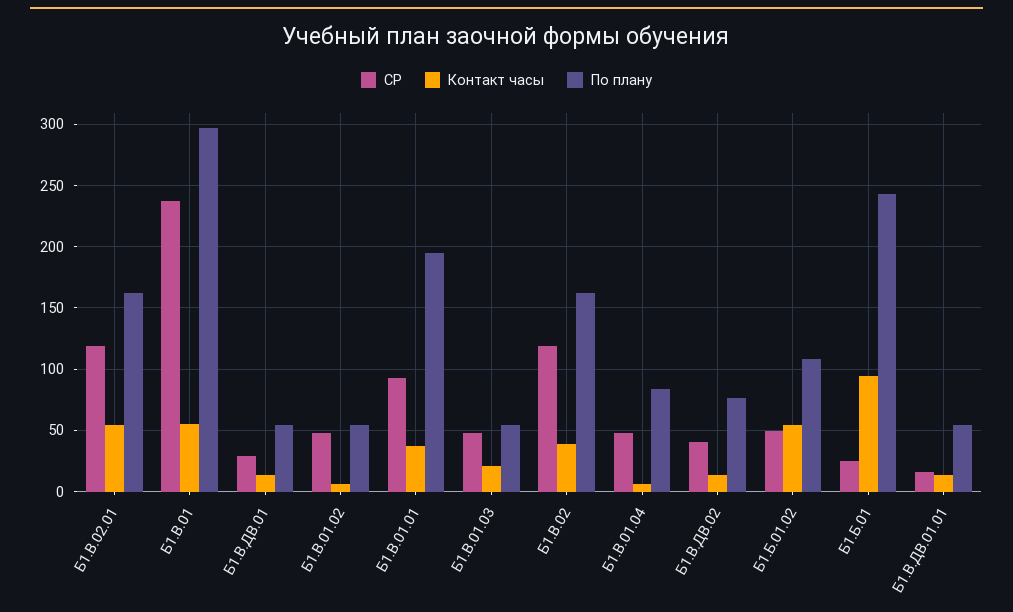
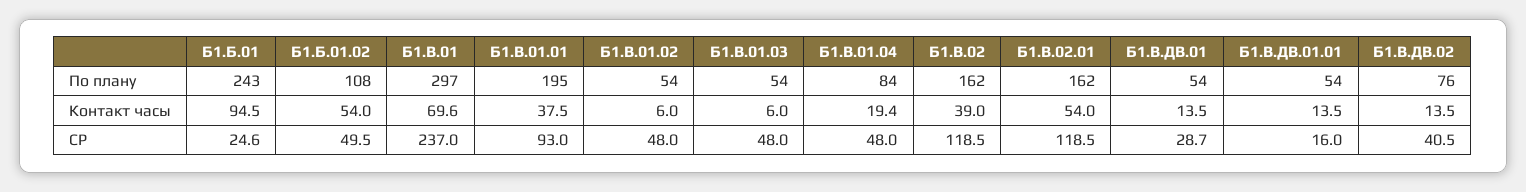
  {
    "СР": {
      "Б1.В.02.01": 118.5,
      "Б1.В.01": 237,
      "Б1.В.ДВ.01": 28.7,
      "Б1.В.01.02": 48,
      "Б1.В.01.01": 93,
      "Б1.В.01.03": 48,
      "Б1.В.02": 118.5,
      "Б1.В.01.04": 48,
      "Б1.В.ДВ.02": 40.5,
      "Б1.Б.01.02": 49.5,
      "Б1.Б.01": 24.6,
      "Б1.В.ДВ.01.01": 16
    },
    "Контакт часы": {
      "Б1.В.02.01": 54,
-     "Б1.В.01": 55,
+     "Б1.В.01": 69.6,
      "Б1.В.ДВ.01": 13.5,
      "Б1.В.01.02": 6,
      "Б1.В.01.01": 37.5,
-     "Б1.В.01.03": 20,
+     "Б1.В.01.03": 6,
      "Б1.В.02": 39,
-     "Б1.В.01.04": 5,
+     "Б1.В.01.04": 19.4,
      "Б1.В.ДВ.02": 13.5,
      "Б1.Б.01.02": 54,
      "Б1.Б.01": 94.5,
      "Б1.В.ДВ.01.01": 13.5
    },
    "По плану": {
      "Б1.В.02.01": 162,
      "Б1.В.01": 297,
      "Б1.В.ДВ.01": 54,
      "Б1.В.01.02": 54,
      "Б1.В.01.01": 195,
      "Б1.В.01.03": 54,
      "Б1.В.02": 162,
      "Б1.В.01.04": 84,
      "Б1.В.ДВ.02": 76,
      "Б1.Б.01.02": 108,
      "Б1.Б.01": 243,
      "Б1.В.ДВ.01.01": 54
    }
  }

